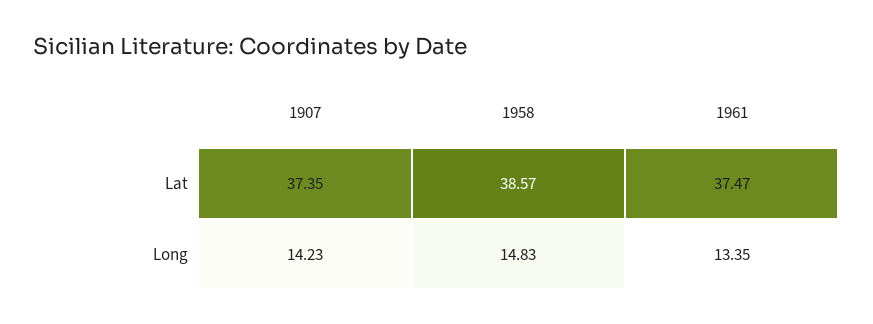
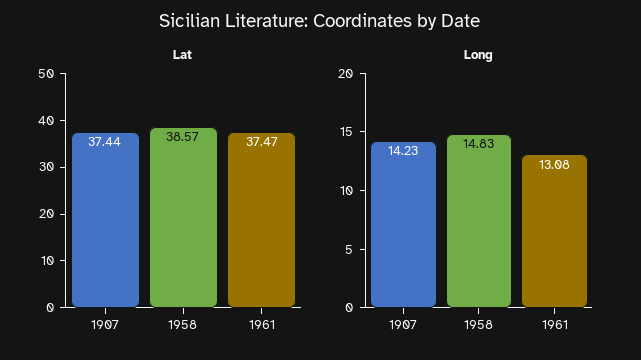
  {
    "Lat": {
-     "1907": 37.35,
+     "1907": 37.44,
      "1958": 38.57,
      "1961": 37.47
    },
    "Long": {
      "1907": 14.23,
      "1958": 14.83,
-     "1961": 13.35
+     "1961": 13.08
    }
  }

